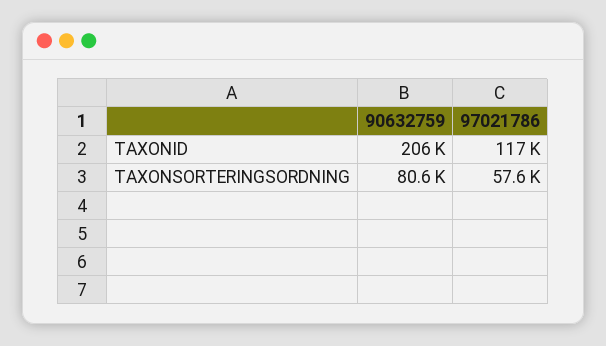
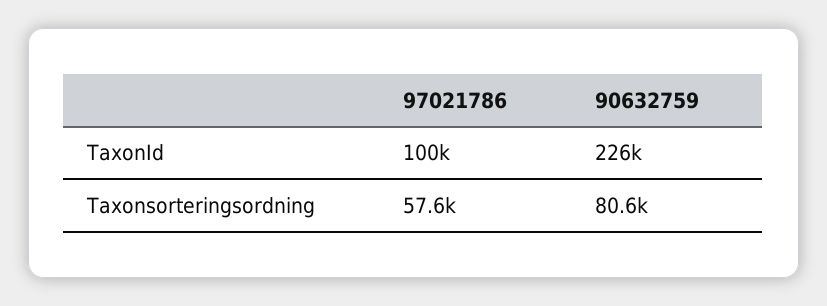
  {
    "90632759": {
-     "TAXONID": 206000,
+     "TAXONID": 226000,
      "TAXONSORTERINGSORDNING": 80600
    },
    "97021786": {
-     "TAXONID": 117000,
+     "TAXONID": 100000,
      "TAXONSORTERINGSORDNING": 57600
    }
  }

